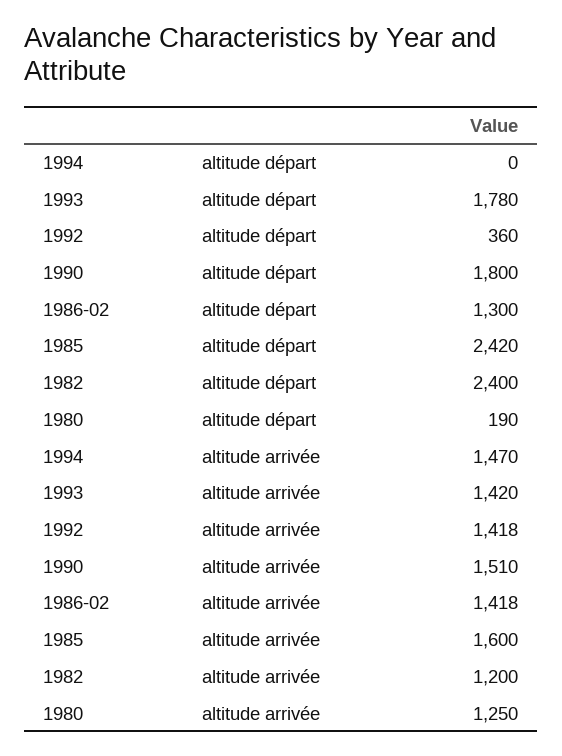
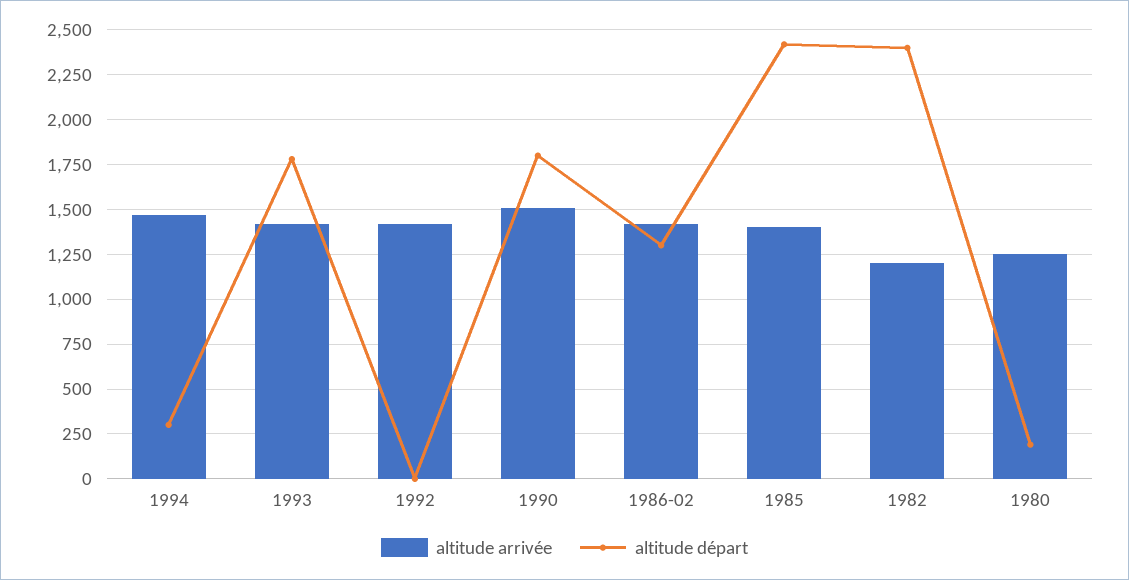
  {
    "altitude départ": {
-     "1994": 0,
+     "1994": 300,
      "1993": 1780,
-     "1992": 360,
+     "1992": 0,
      "1990": 1800,
      "1986-02": 1300,
      "1985": 2420,
      "1982": 2400,
      "1980": 190
    },
    "altitude arrivée": {
      "1994": 1470,
      "1993": 1420,
      "1992": 1418,
      "1990": 1510,
      "1986-02": 1418,
-     "1985": 1600,
+     "1985": 1400,
      "1982": 1200,
      "1980": 1250
    }
  }

